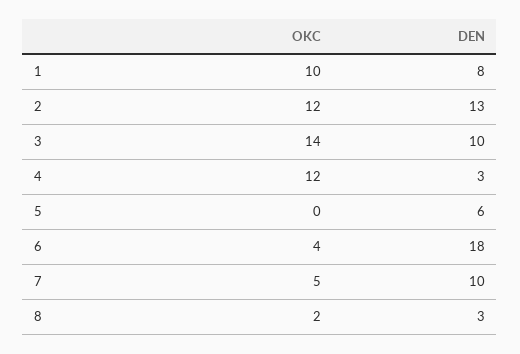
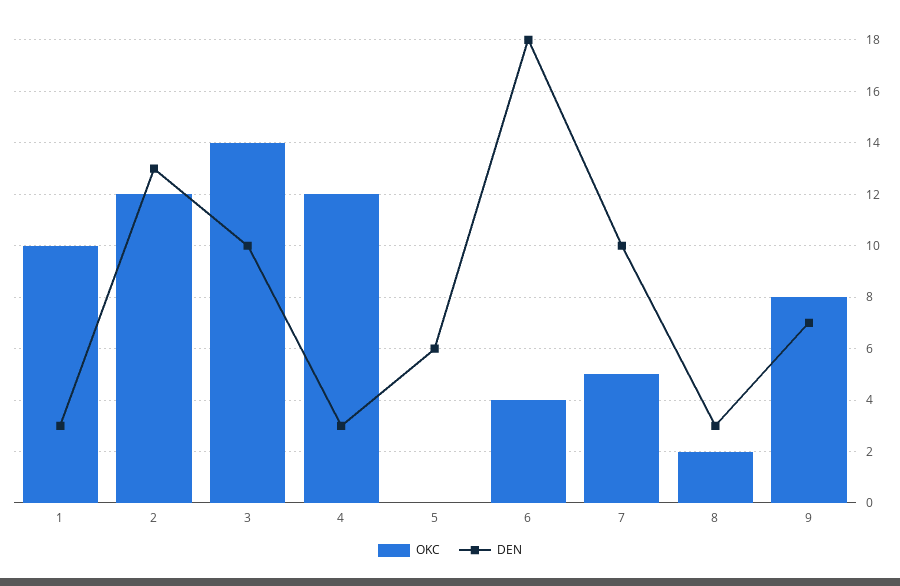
  {
    "OKC": {
      "1": 10,
      "2": 12,
      "3": 14,
      "4": 12,
      "5": 0,
      "6": 4,
      "7": 5,
-     "8": 2
+     "8": 2,
+     "9": 8
    },
    "DEN": {
-     "1": 8,
+     "1": 3,
      "2": 13,
      "3": 10,
      "4": 3,
      "5": 6,
      "6": 18,
      "7": 10,
-     "8": 3
+     "8": 3,
+     "9": 7
    }
  }

